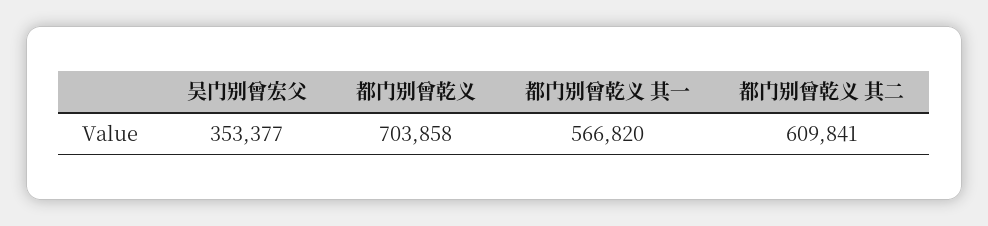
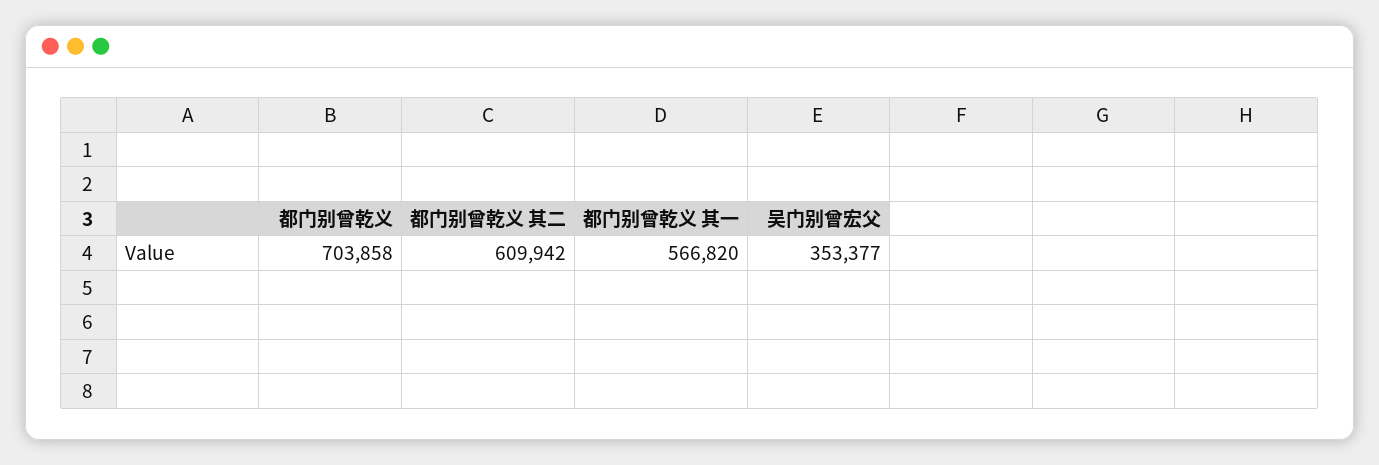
  {
    "吴门别曾宏父": 353377,
    "都门别曾乾义": 703858,
    "都门别曾乾义 其一": 566820,
-   "都门别曾乾义 其二": 609841
+   "都门别曾乾义 其二": 609942
  }

